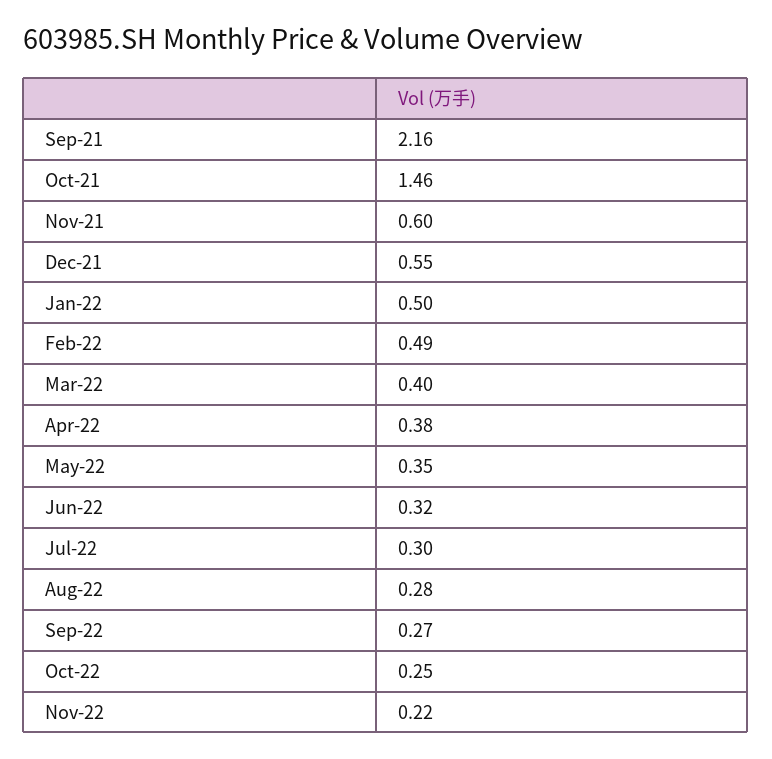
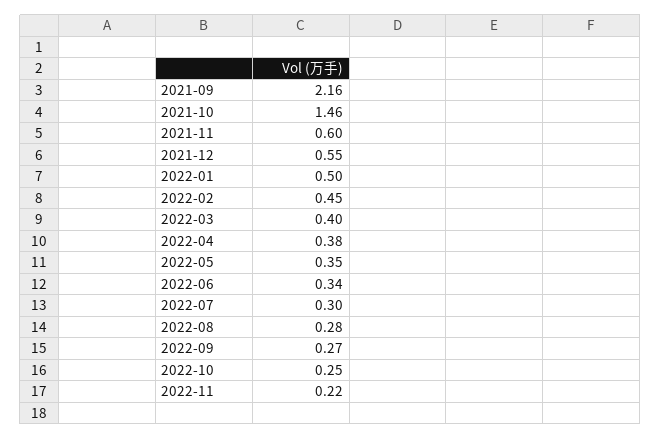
  {
    "Sep-21": 2.16,
    "Oct-21": 1.46,
    "Nov-21": 0.6,
    "Dec-21": 0.55,
    "Jan-22": 0.5,
-   "Feb-22": 0.49,
+   "Feb-22": 0.45,
    "Mar-22": 0.4,
    "Apr-22": 0.38,
    "May-22": 0.35,
-   "Jun-22": 0.32,
+   "Jun-22": 0.34,
    "Jul-22": 0.3,
    "Aug-22": 0.28,
    "Sep-22": 0.27,
    "Oct-22": 0.25,
    "Nov-22": 0.22
  }

